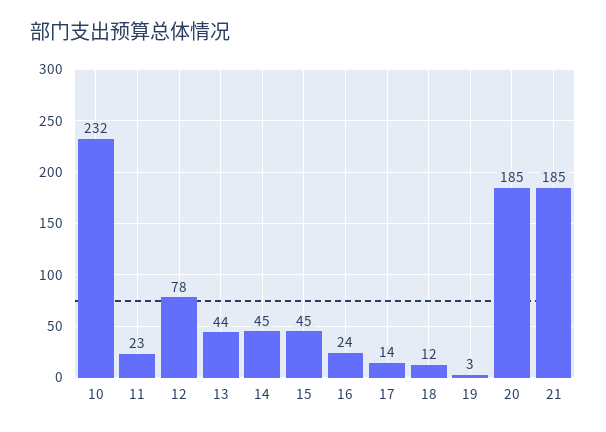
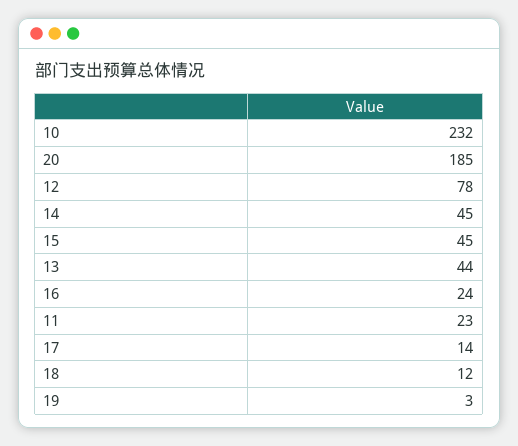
  {
    "10": 232,
    "11": 23,
    "12": 78,
    "13": 44,
    "14": 45,
    "15": 45,
    "16": 24,
    "17": 14,
    "18": 12,
    "19": 3,
-   "20": 185,
+   "20": 185
-   "21": 185
  }

